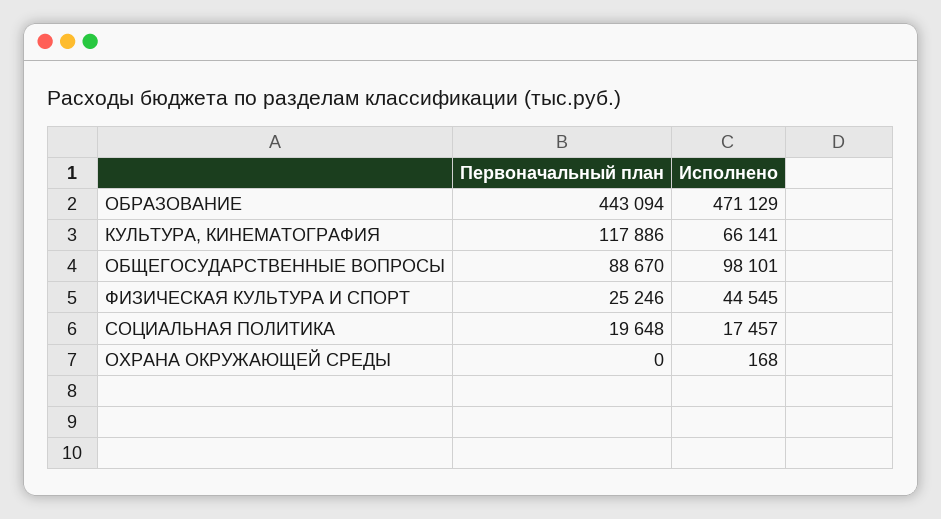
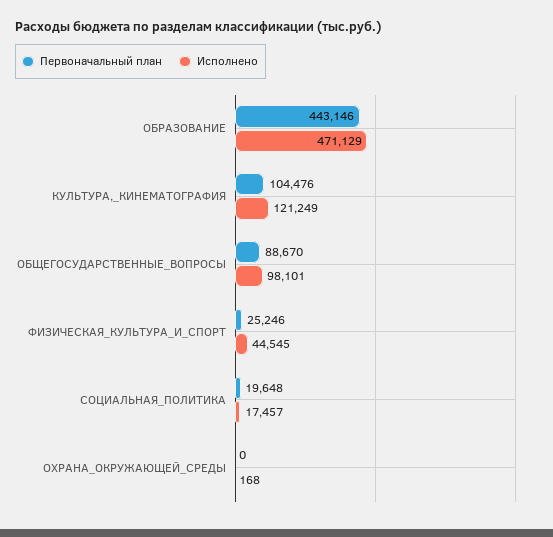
  {
    "Первоначальный план": {
-     "ОБРАЗОВАНИЕ": 443094,
+     "ОБРАЗОВАНИЕ": 443146,
-     "КУЛЬТУРА, КИНЕМАТОГРАФИЯ": 117886,
+     "КУЛЬТУРА, КИНЕМАТОГРАФИЯ": 104476,
      "ОБЩЕГОСУДАРСТВЕННЫЕ ВОПРОСЫ": 88670,
      "ФИЗИЧЕСКАЯ КУЛЬТУРА И СПОРТ": 25246,
      "СОЦИАЛЬНАЯ ПОЛИТИКА": 19648,
      "ОХРАНА ОКРУЖАЮЩЕЙ СРЕДЫ": 0
    },
    "Исполнено": {
      "ОБРАЗОВАНИЕ": 471129,
-     "КУЛЬТУРА, КИНЕМАТОГРАФИЯ": 66141,
+     "КУЛЬТУРА, КИНЕМАТОГРАФИЯ": 121249,
      "ОБЩЕГОСУДАРСТВЕННЫЕ ВОПРОСЫ": 98101,
      "ФИЗИЧЕСКАЯ КУЛЬТУРА И СПОРТ": 44545,
      "СОЦИАЛЬНАЯ ПОЛИТИКА": 17457,
      "ОХРАНА ОКРУЖАЮЩЕЙ СРЕДЫ": 168
    }
  }

